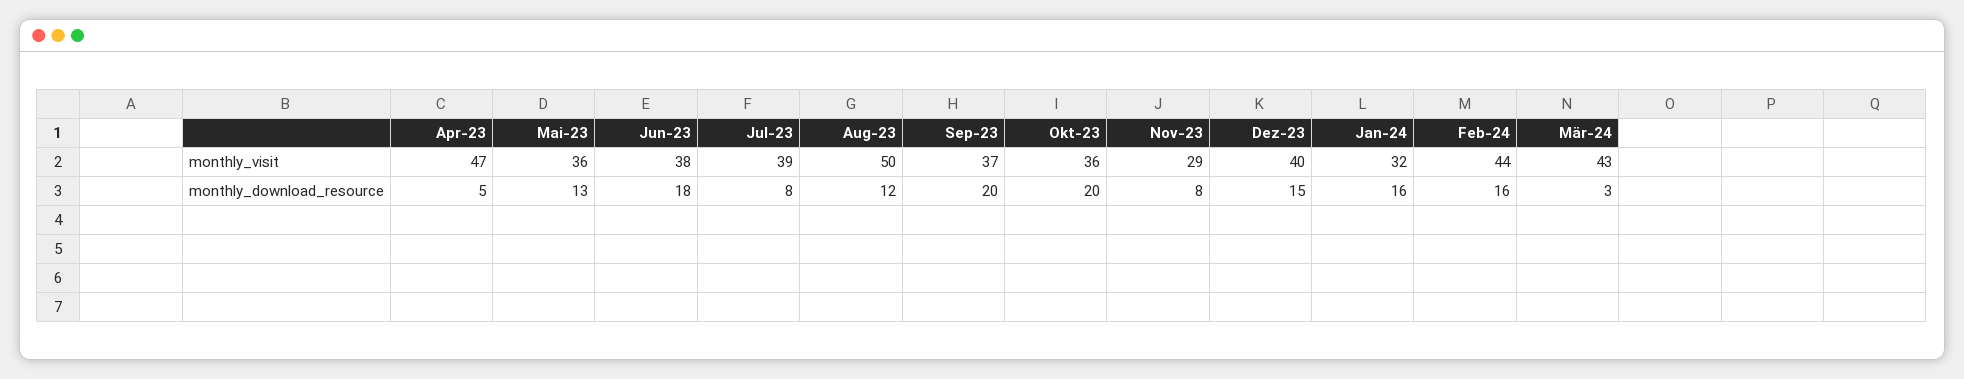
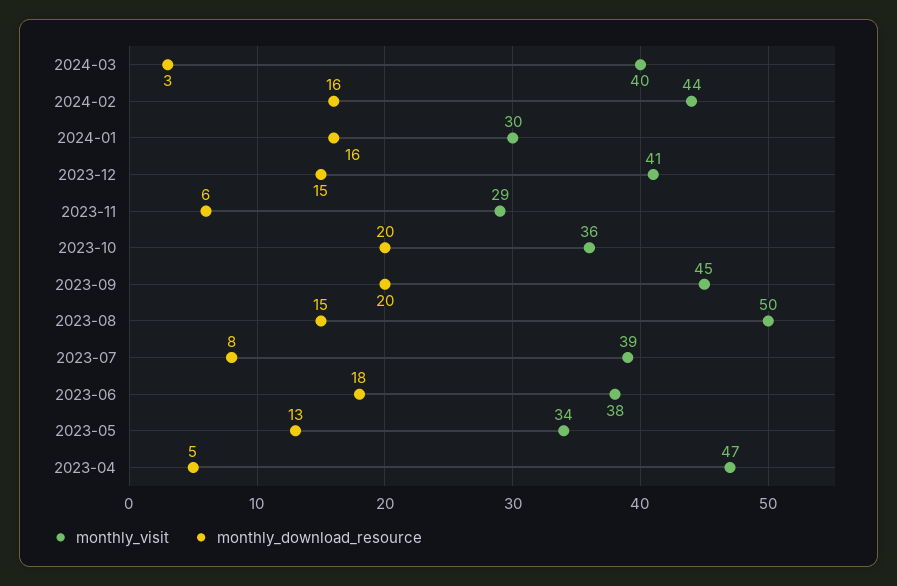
  {
    "monthly_visit": {
      "Apr-23": 47,
-     "Mai-23": 36,
+     "Mai-23": 34,
      "Jun-23": 38,
      "Jul-23": 39,
      "Aug-23": 50,
-     "Sep-23": 37,
+     "Sep-23": 45,
      "Okt-23": 36,
      "Nov-23": 29,
-     "Dez-23": 40,
+     "Dez-23": 41,
-     "Jan-24": 32,
+     "Jan-24": 30,
      "Feb-24": 44,
-     "Mär-24": 43
+     "Mär-24": 40
    },
    "monthly_download_resource": {
      "Apr-23": 5,
      "Mai-23": 13,
      "Jun-23": 18,
      "Jul-23": 8,
-     "Aug-23": 12,
+     "Aug-23": 15,
      "Sep-23": 20,
      "Okt-23": 20,
-     "Nov-23": 8,
+     "Nov-23": 6,
      "Dez-23": 15,
      "Jan-24": 16,
      "Feb-24": 16,
      "Mär-24": 3
    }
  }

